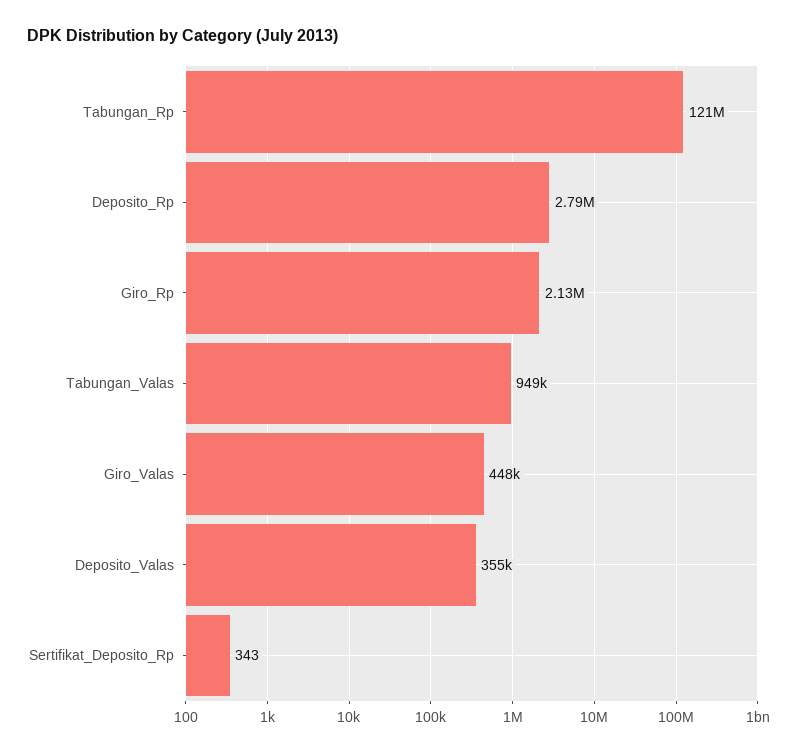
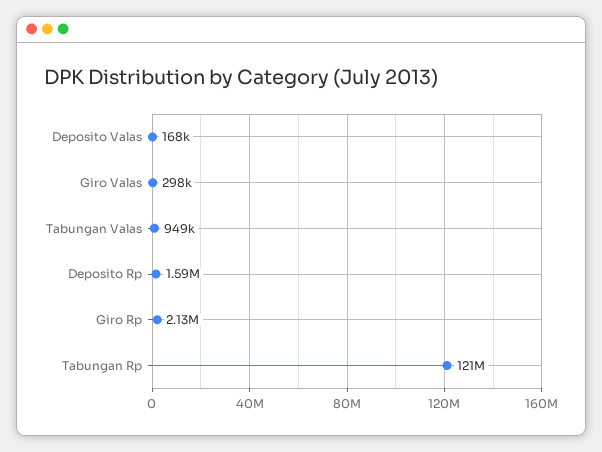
  {
    "Tabungan_Rp": 121000000,
-   "Deposito_Rp": 2790000,
+   "Deposito_Rp": 1590000,
    "Giro_Rp": 2130000,
    "Tabungan_Valas": 949000,
-   "Giro_Valas": 448000,
+   "Giro_Valas": 298000,
-   "Deposito_Valas": 355000,
+   "Deposito_Valas": 168000
-   "Sertifikat_Deposito_Rp": 343
  }

